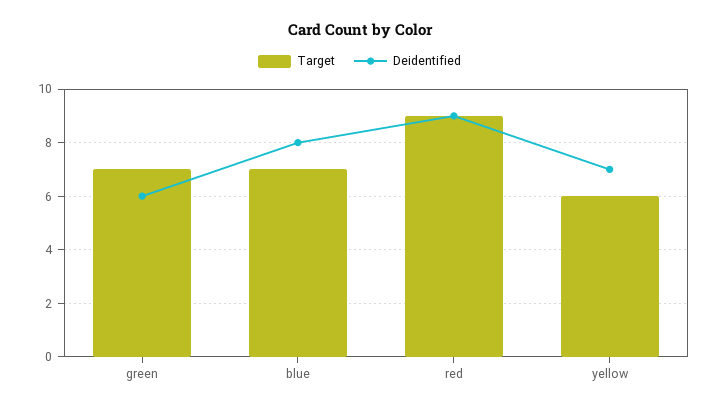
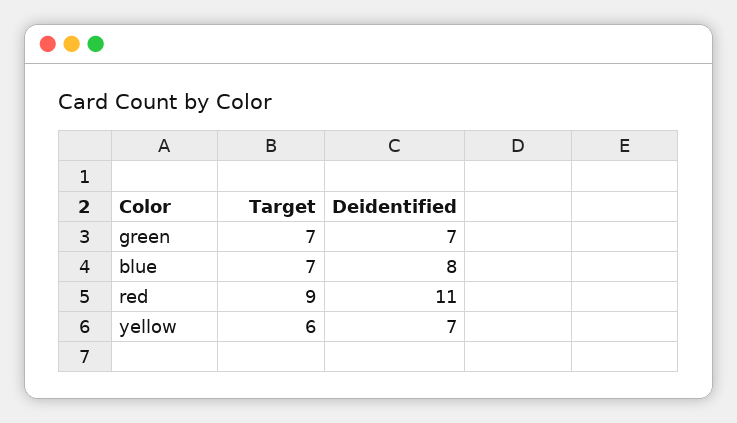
  {
    "Target": {
      "green": 7,
      "blue": 7,
      "red": 9,
      "yellow": 6
    },
    "Deidentified": {
-     "green": 6,
+     "green": 7,
      "blue": 8,
-     "red": 9,
+     "red": 11,
      "yellow": 7
    }
  }

